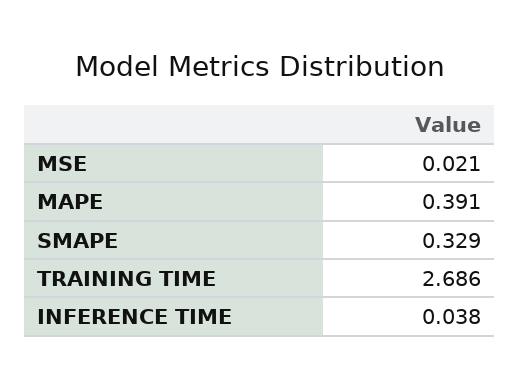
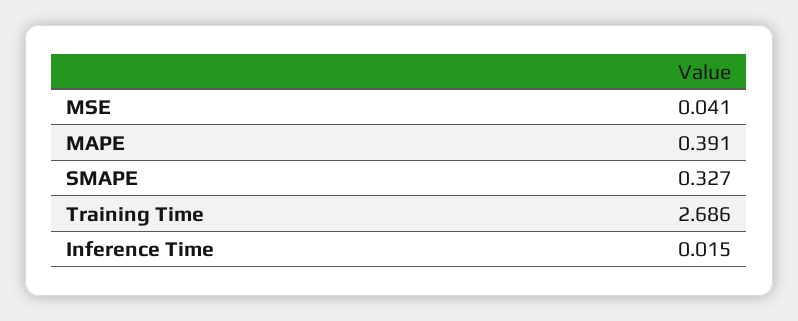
  {
-   "MSE": 0.021,
+   "MSE": 0.041,
    "MAPE": 0.391,
-   "SMAPE": 0.329,
+   "SMAPE": 0.327,
    "TRAINING TIME": 2.686,
-   "INFERENCE TIME": 0.038
+   "INFERENCE TIME": 0.015
  }

